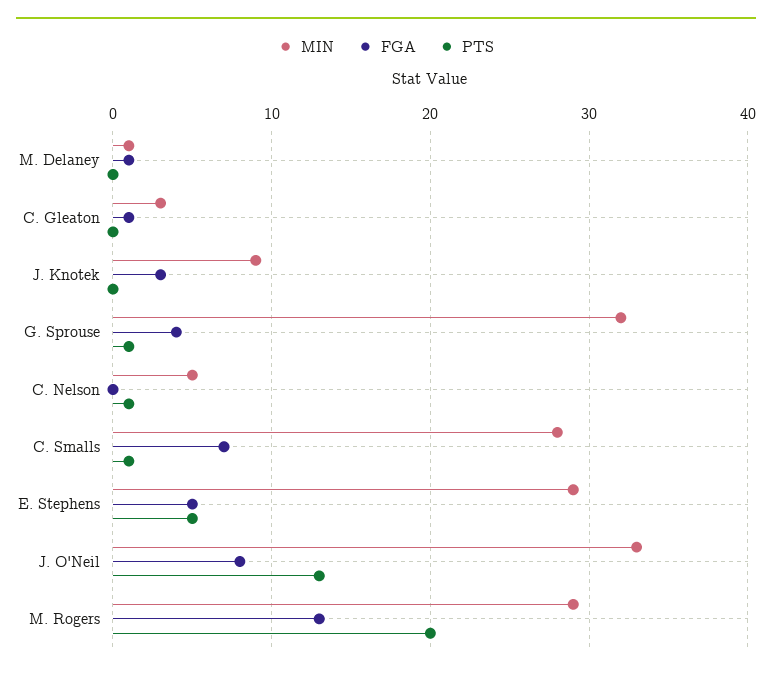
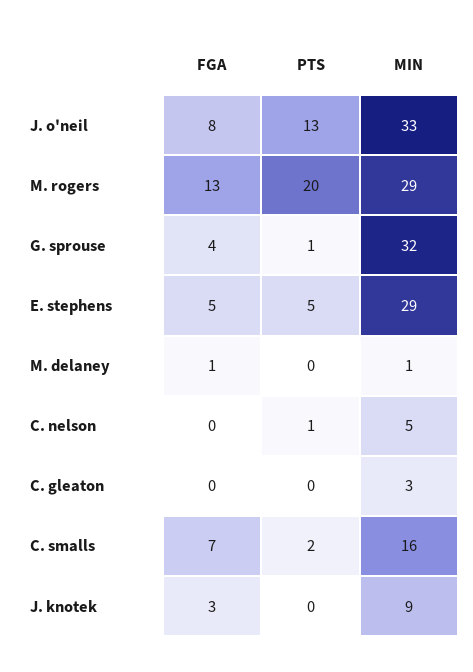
  {
    "MIN": {
      "M. Delaney": 1,
      "C. Gleaton": 3,
      "J. Knotek": 9,
      "G. Sprouse": 32,
      "C. Nelson": 5,
-     "C. Smalls": 28,
+     "C. Smalls": 16,
      "E. Stephens": 29,
      "J. O'Neil": 33,
      "M. Rogers": 29
    },
    "FGA": {
      "M. Delaney": 1,
-     "C. Gleaton": 1,
+     "C. Gleaton": 0,
      "J. Knotek": 3,
      "G. Sprouse": 4,
      "C. Nelson": 0,
      "C. Smalls": 7,
      "E. Stephens": 5,
      "J. O'Neil": 8,
      "M. Rogers": 13
    },
    "PTS": {
      "M. Delaney": 0,
      "C. Gleaton": 0,
      "J. Knotek": 0,
      "G. Sprouse": 1,
      "C. Nelson": 1,
-     "C. Smalls": 1,
+     "C. Smalls": 2,
      "E. Stephens": 5,
      "J. O'Neil": 13,
      "M. Rogers": 20
    }
  }

